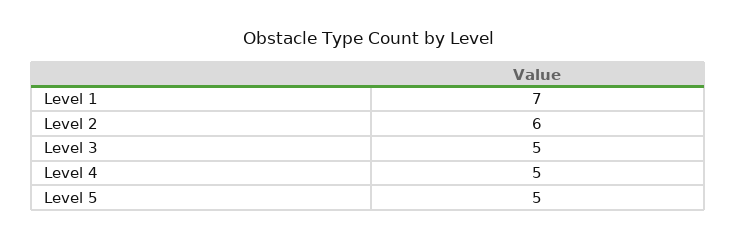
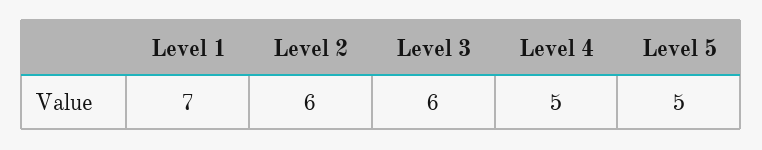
  {
    "Level 1": 7,
    "Level 2": 6,
-   "Level 3": 5,
+   "Level 3": 6,
    "Level 4": 5,
    "Level 5": 5
  }

